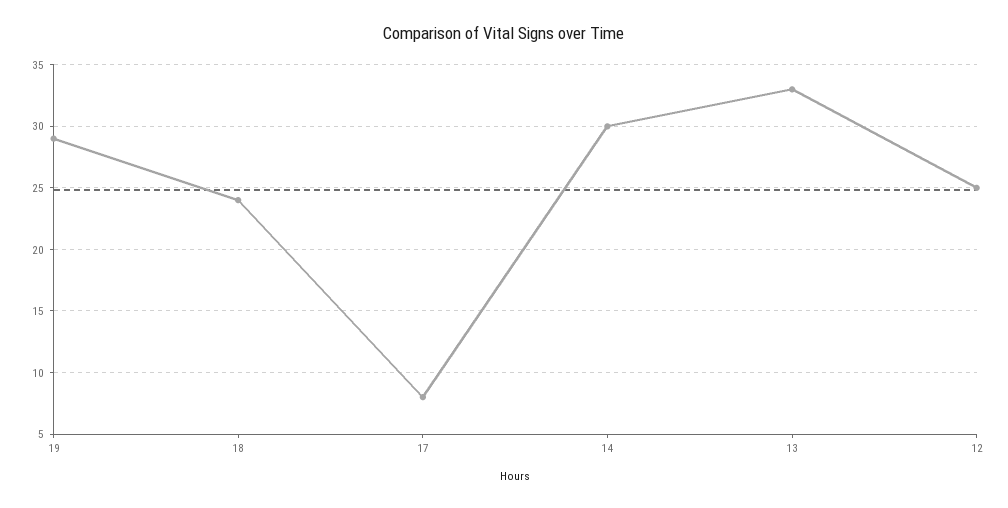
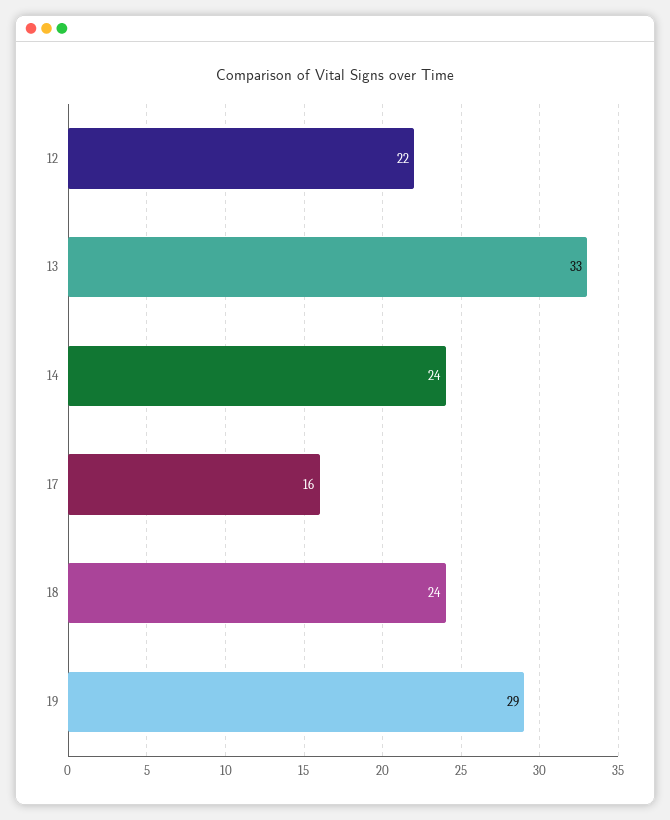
  {
    "19": 29,
    "18": 24,
-   "17": 8,
+   "17": 16,
-   "14": 30,
+   "14": 24,
    "13": 33,
-   "12": 25
+   "12": 22
  }

